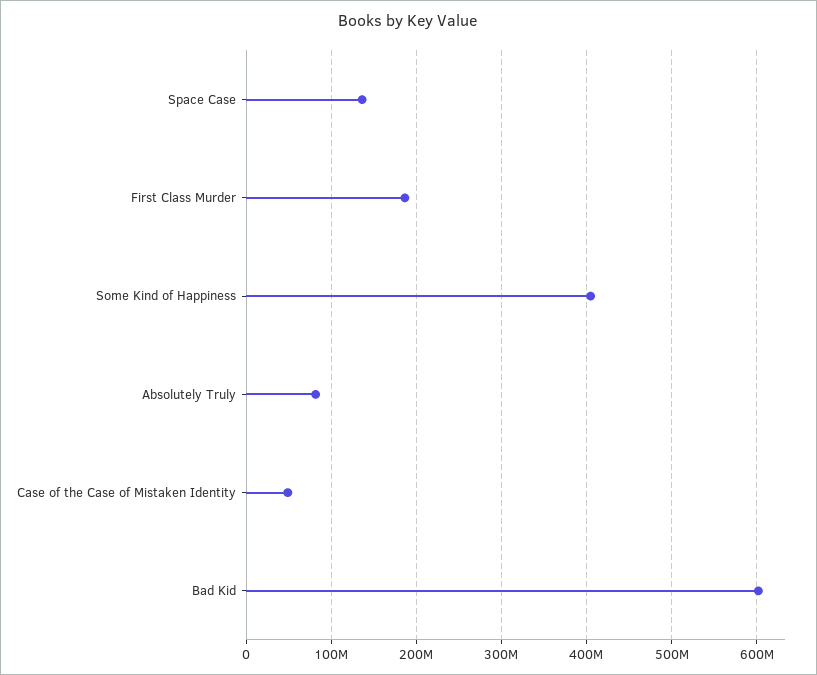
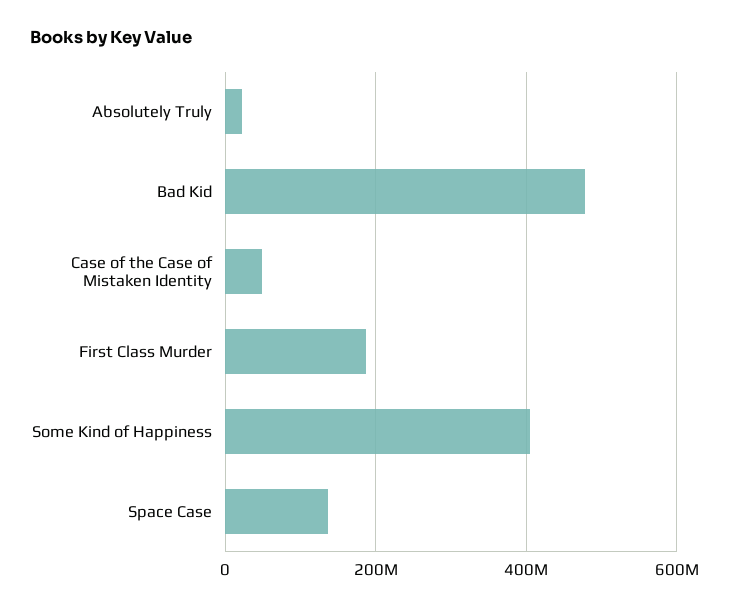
  {
    "Space Case": 140000000,
    "First Class Murder": 190000000,
    "Some Kind of Happiness": 400000000,
-   "Absolutely Truly": 80000000,
+   "Absolutely Truly": 20000000,
    "Case of the Case of Mistaken Identity": 50000000,
-   "Bad Kid": 600000000
+   "Bad Kid": 480000000
  }

